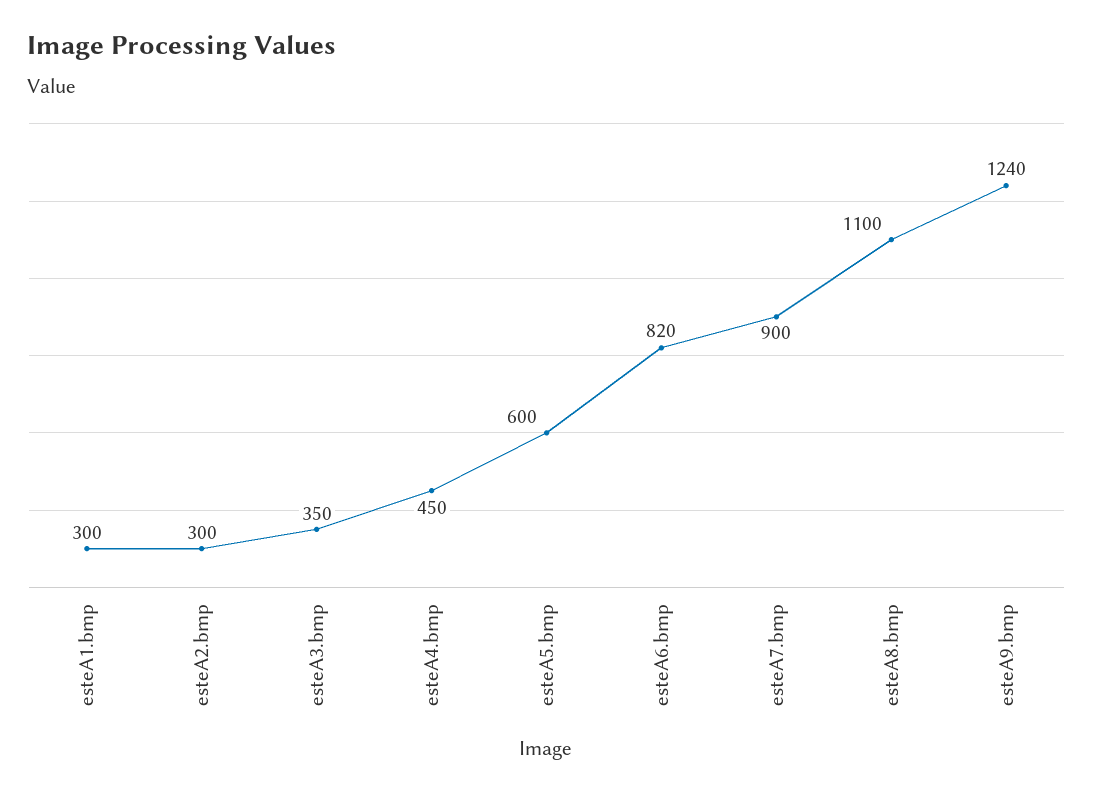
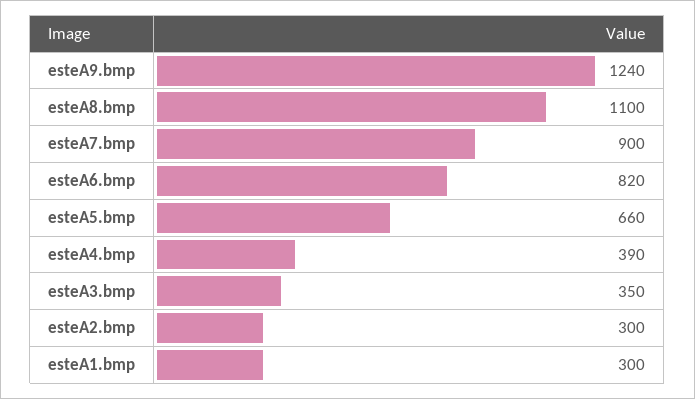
  {
    "esteA1.bmp": 300,
    "esteA2.bmp": 300,
    "esteA3.bmp": 350,
-   "esteA4.bmp": 450,
+   "esteA4.bmp": 390,
-   "esteA5.bmp": 600,
+   "esteA5.bmp": 660,
    "esteA6.bmp": 820,
    "esteA7.bmp": 900,
    "esteA8.bmp": 1100,
    "esteA9.bmp": 1240
  }

